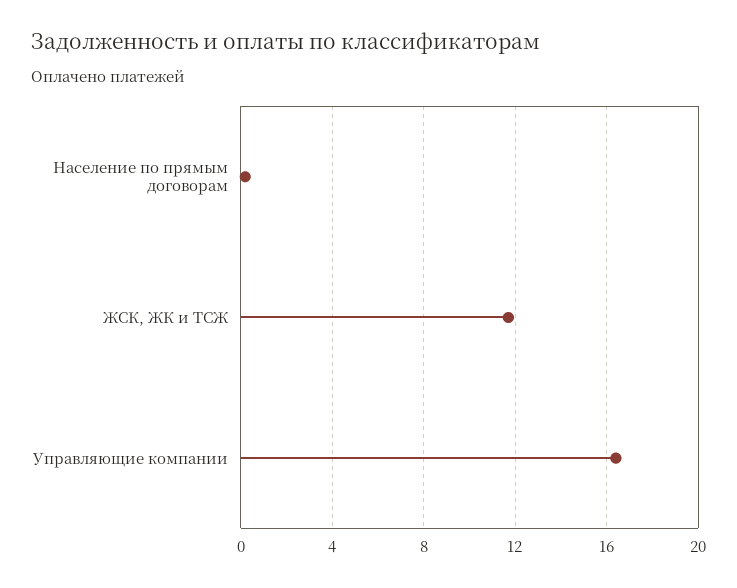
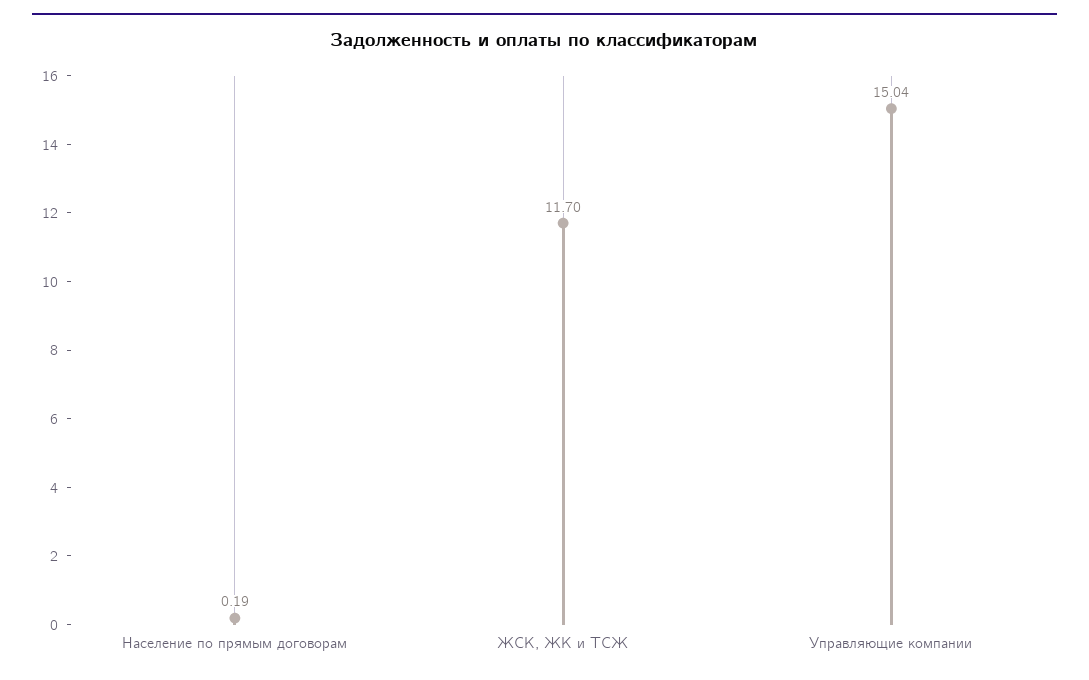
  {
    "Население по прямым договорам": 0.19,
    "ЖСК, ЖК и ТСЖ": 11.7,
-   "Управляющие компании": 16.5
+   "Управляющие компании": 15.04
  }

